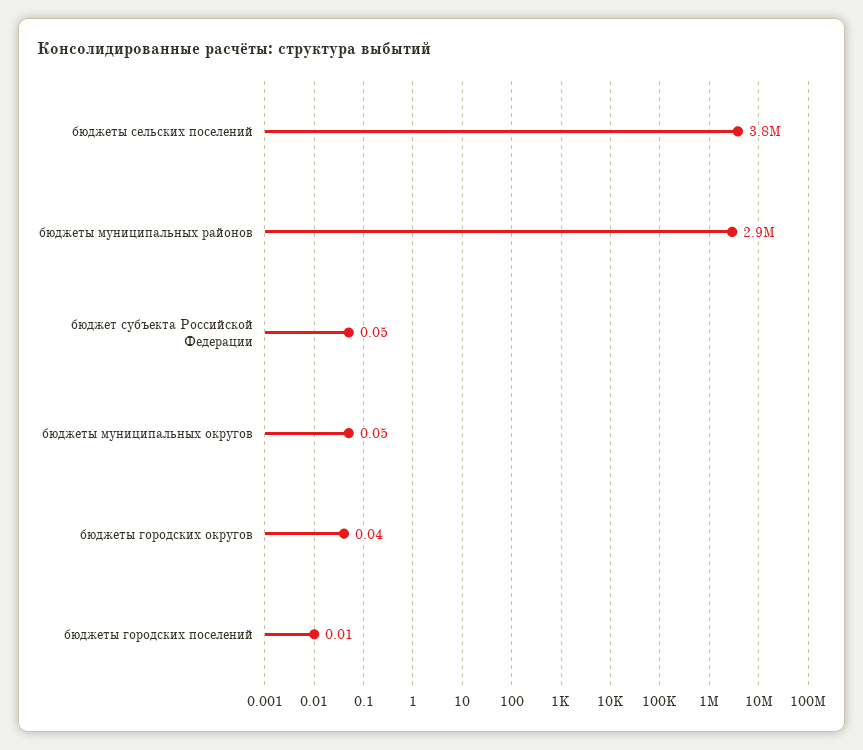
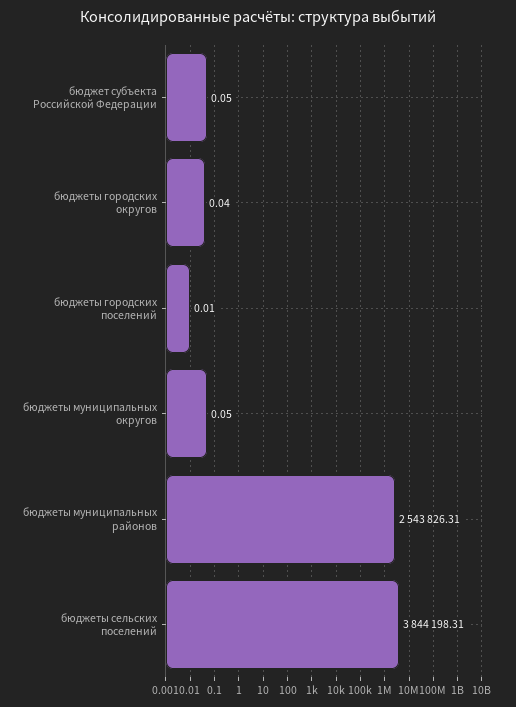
  {
    "бюджеты сельских поселений": 3844198.31,
-   "бюджеты муниципальных районов": 2900000,
+   "бюджеты муниципальных районов": 2543826.31,
    "бюджет субъекта Российской Федерации": 0.05,
    "бюджеты муниципальных округов": 0.05,
    "бюджеты городских округов": 0.04,
    "бюджеты городских поселений": 0.01
  }

